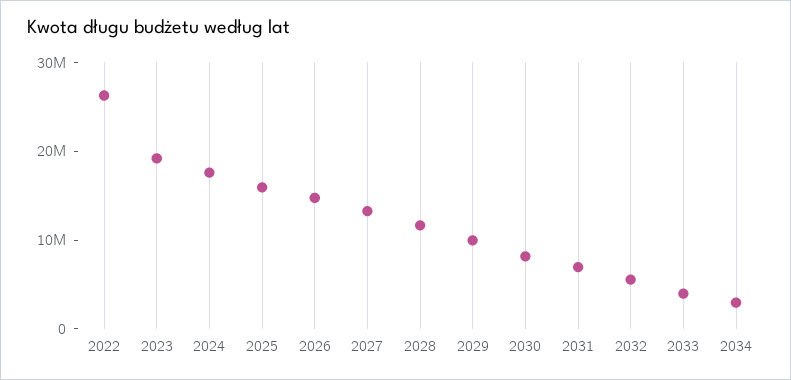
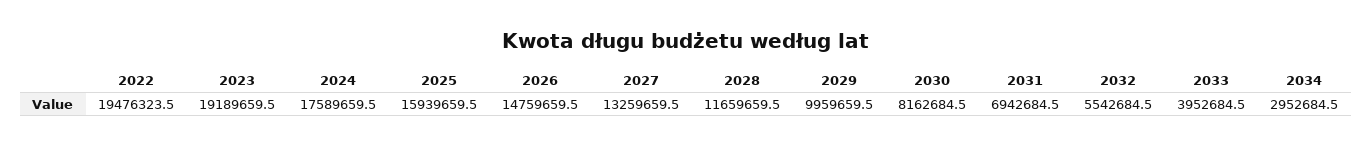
  {
-   "2022": 26000000,
+   "2022": 19476323.5,
    "2023": 19189659.5,
    "2024": 17589659.5,
    "2025": 15939659.5,
    "2026": 14759659.5,
    "2027": 13259659.5,
    "2028": 11659659.5,
    "2029": 9959659.5,
    "2030": 8162684.5,
    "2031": 6942684.5,
    "2032": 5542684.5,
    "2033": 3952684.5,
    "2034": 2952684.5
  }

